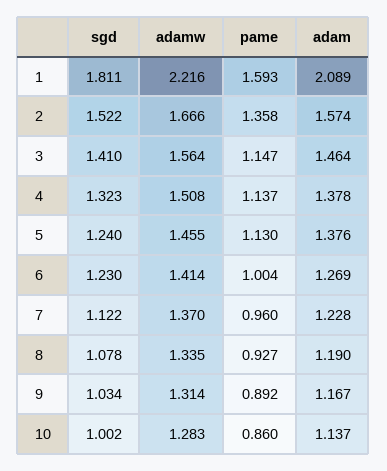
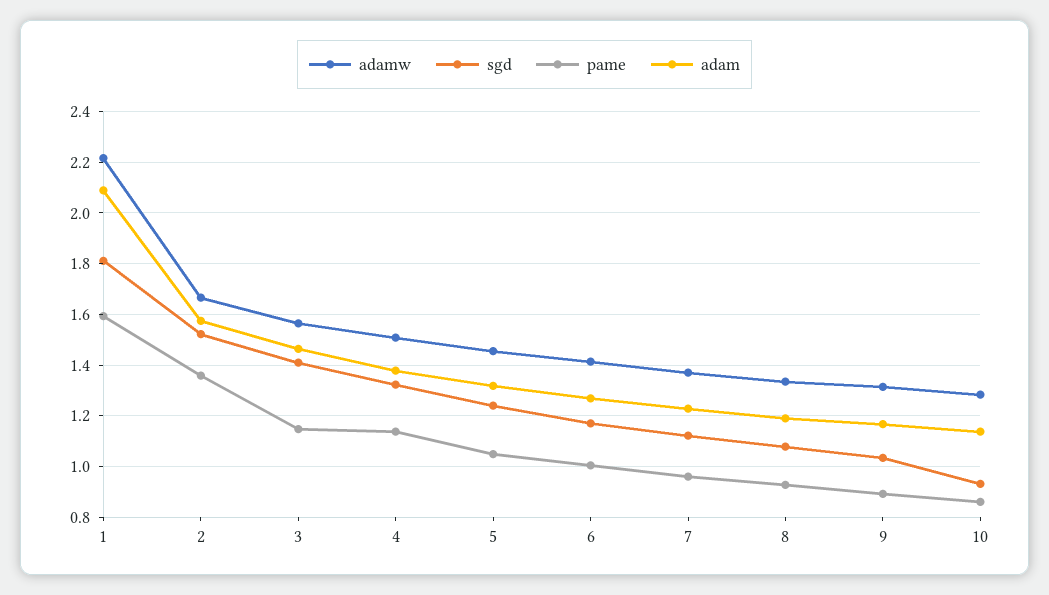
  {
    "sgd": {
      "1": 1.811,
      "2": 1.522,
      "3": 1.41,
      "4": 1.323,
      "5": 1.24,
-     "6": 1.23,
+     "6": 1.175,
      "7": 1.122,
      "8": 1.078,
      "9": 1.034,
-     "10": 1.002
+     "10": 0.925
    },
    "adamw": {
      "1": 2.216,
      "2": 1.666,
      "3": 1.564,
      "4": 1.508,
      "5": 1.455,
      "6": 1.414,
      "7": 1.37,
      "8": 1.335,
      "9": 1.314,
      "10": 1.283
    },
    "pame": {
      "1": 1.593,
      "2": 1.358,
      "3": 1.147,
      "4": 1.137,
-     "5": 1.13,
+     "5": 1.05,
      "6": 1.004,
      "7": 0.96,
      "8": 0.927,
      "9": 0.892,
      "10": 0.86
    },
    "adam": {
      "1": 2.089,
      "2": 1.574,
      "3": 1.464,
      "4": 1.378,
-     "5": 1.376,
+     "5": 1.325,
      "6": 1.269,
      "7": 1.228,
      "8": 1.19,
      "9": 1.167,
      "10": 1.137
    }
  }

